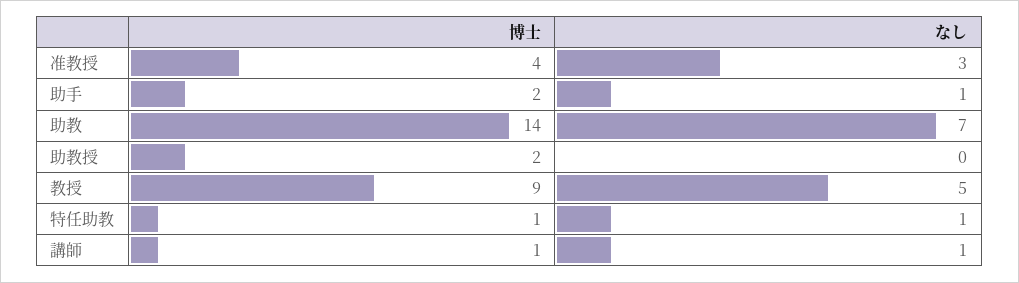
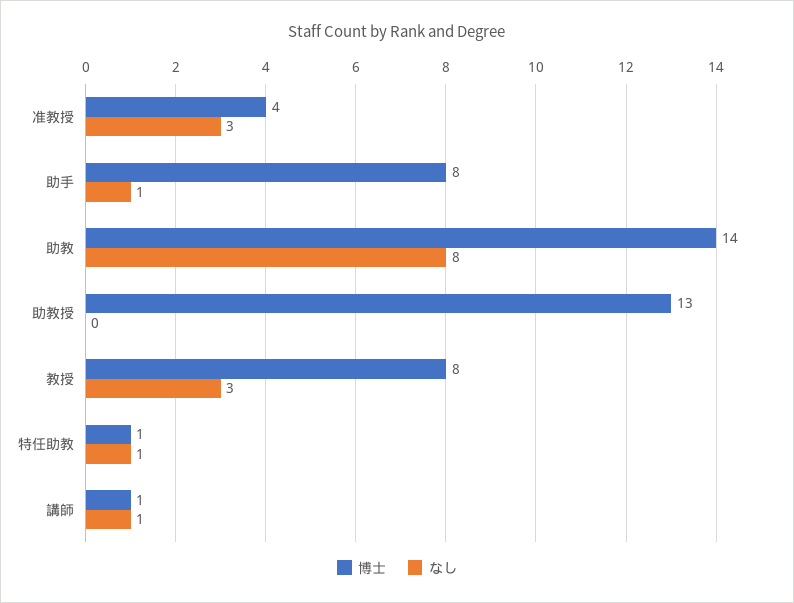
  {
    "博士": {
      "准教授": 4,
-     "助手": 2,
+     "助手": 8,
      "助教": 14,
-     "助教授": 2,
+     "助教授": 13,
-     "教授": 9,
+     "教授": 8,
      "特任助教": 1,
      "講師": 1
    },
    "なし": {
      "准教授": 3,
      "助手": 1,
-     "助教": 7,
+     "助教": 8,
      "助教授": 0,
-     "教授": 5,
+     "教授": 3,
      "特任助教": 1,
      "講師": 1
    }
  }

